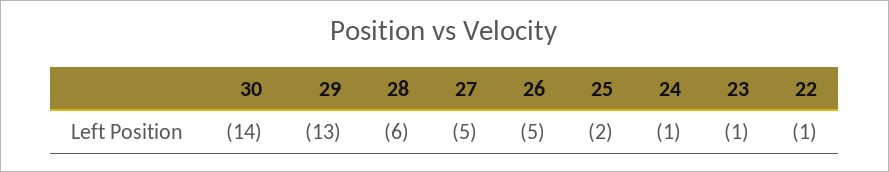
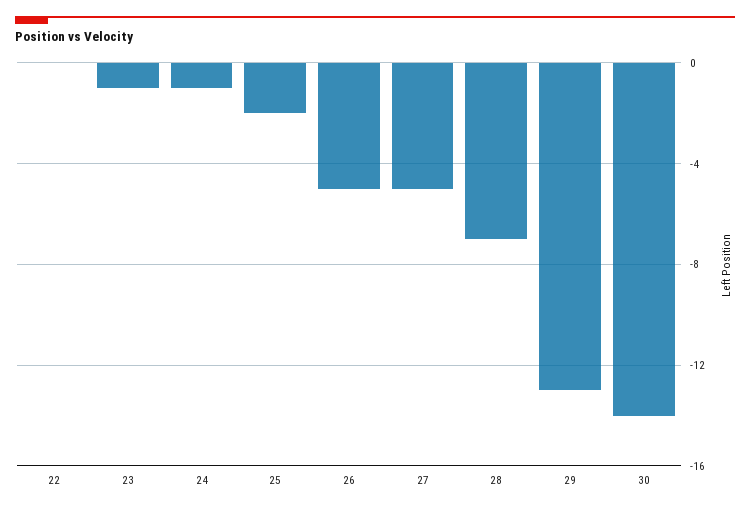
  {
    "30": -14,
    "29": -13,
-   "28": -6,
+   "28": -7,
    "27": -5,
    "26": -5,
    "25": -2,
    "24": -1,
    "23": -1,
-   "22": -1
+   "22": 0
  }

